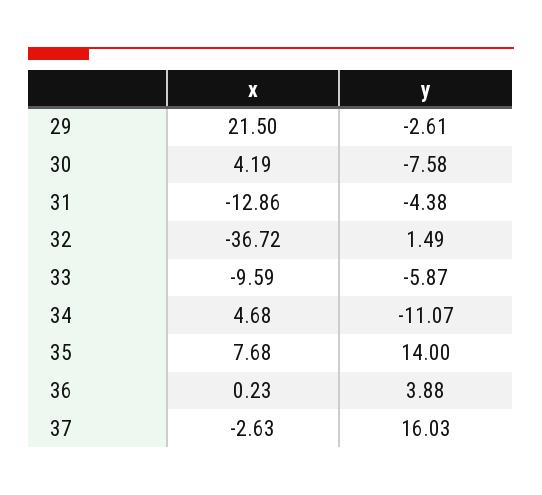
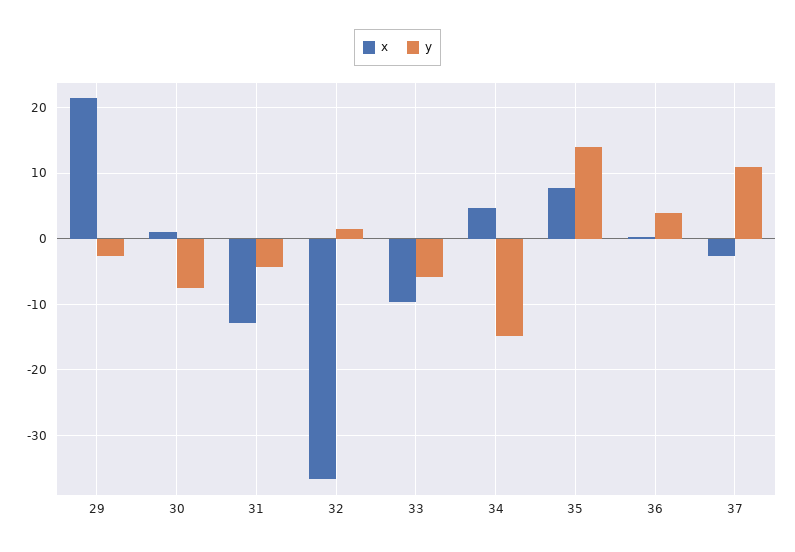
  {
    "x": {
      "29": 21.5,
-     "30": 4.19,
+     "30": 1,
      "31": -12.86,
      "32": -36.72,
      "33": -9.59,
      "34": 4.68,
      "35": 7.68,
      "36": 0.23,
      "37": -2.63
    },
    "y": {
      "29": -2.61,
      "30": -7.58,
      "31": -4.38,
      "32": 1.49,
      "33": -5.87,
-     "34": -11.07,
+     "34": -15,
      "35": 14,
      "36": 3.88,
-     "37": 16.03
+     "37": 11
    }
  }

